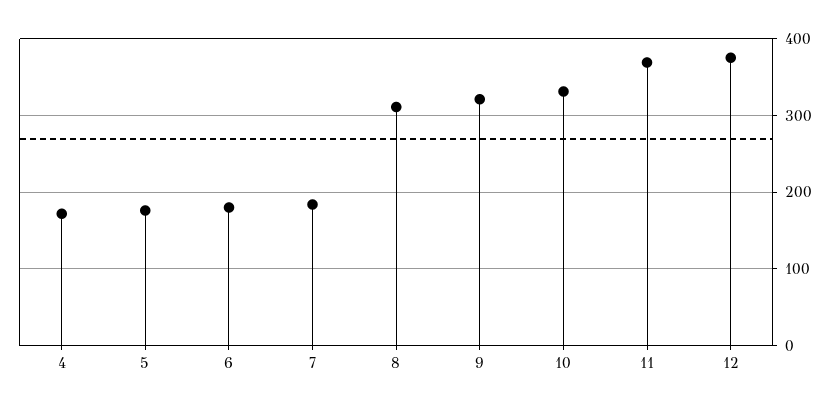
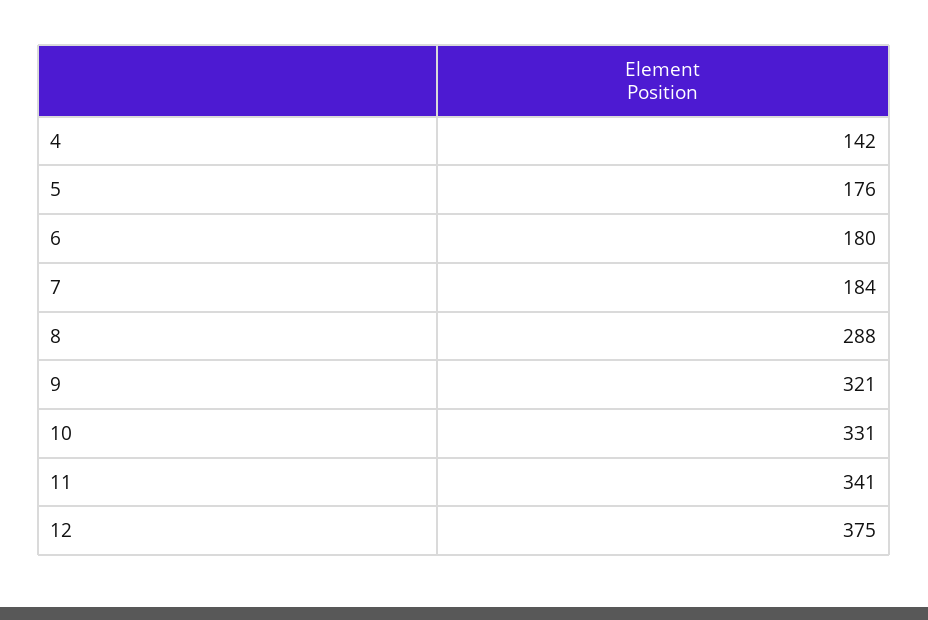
  {
-   "4": 170,
+   "4": 142,
    "5": 176,
    "6": 180,
    "7": 184,
-   "8": 310,
+   "8": 288,
    "9": 321,
    "10": 331,
-   "11": 370,
+   "11": 341,
    "12": 375
  }

